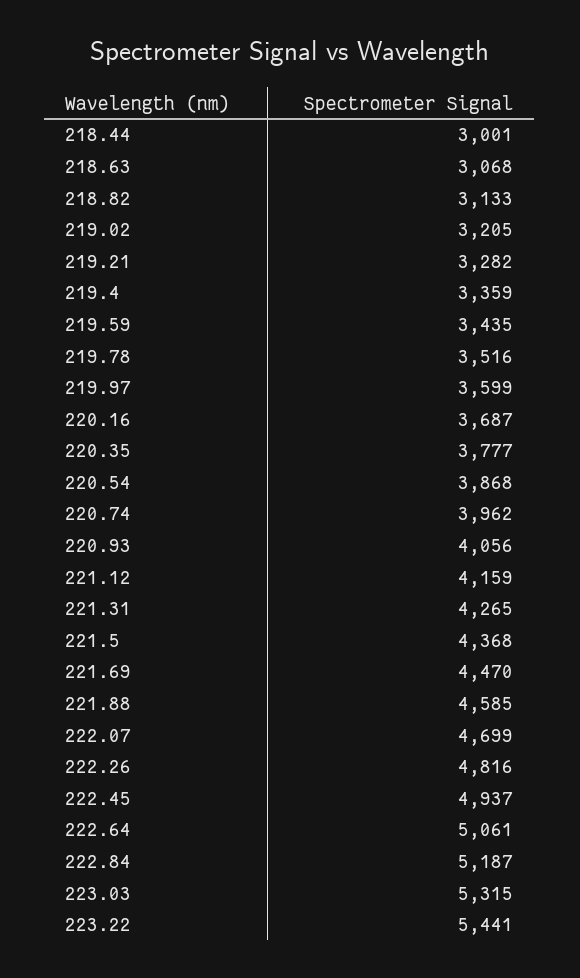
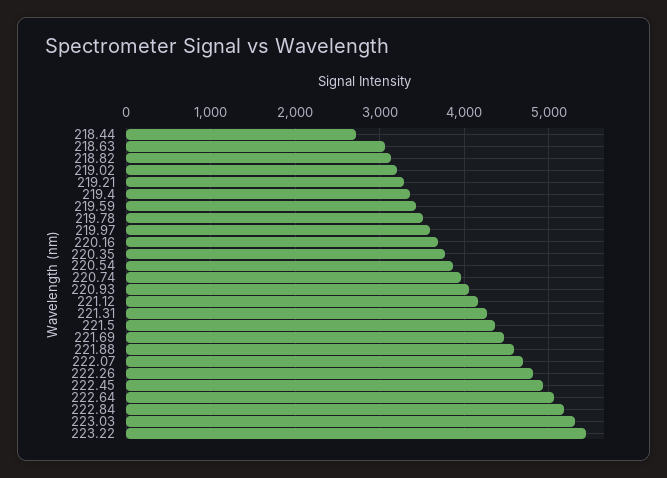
  {
-   "218.44": 3001,
+   "218.44": 2700,
    "218.63": 3068,
    "218.82": 3133,
    "219.02": 3205,
    "219.21": 3282,
    "219.4": 3359,
    "219.59": 3435,
    "219.78": 3516,
    "219.97": 3599,
    "220.16": 3687,
    "220.35": 3777,
    "220.54": 3868,
    "220.74": 3962,
    "220.93": 4056,
    "221.12": 4159,
    "221.31": 4265,
    "221.5": 4368,
    "221.69": 4470,
    "221.88": 4585,
    "222.07": 4699,
    "222.26": 4816,
    "222.45": 4937,
    "222.64": 5061,
    "222.84": 5187,
    "223.03": 5315,
    "223.22": 5441
  }

